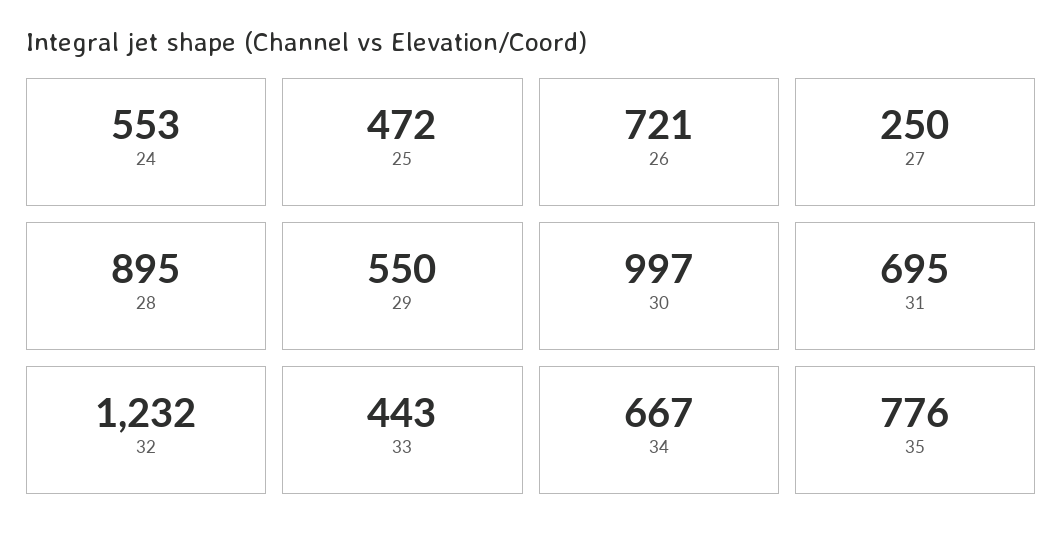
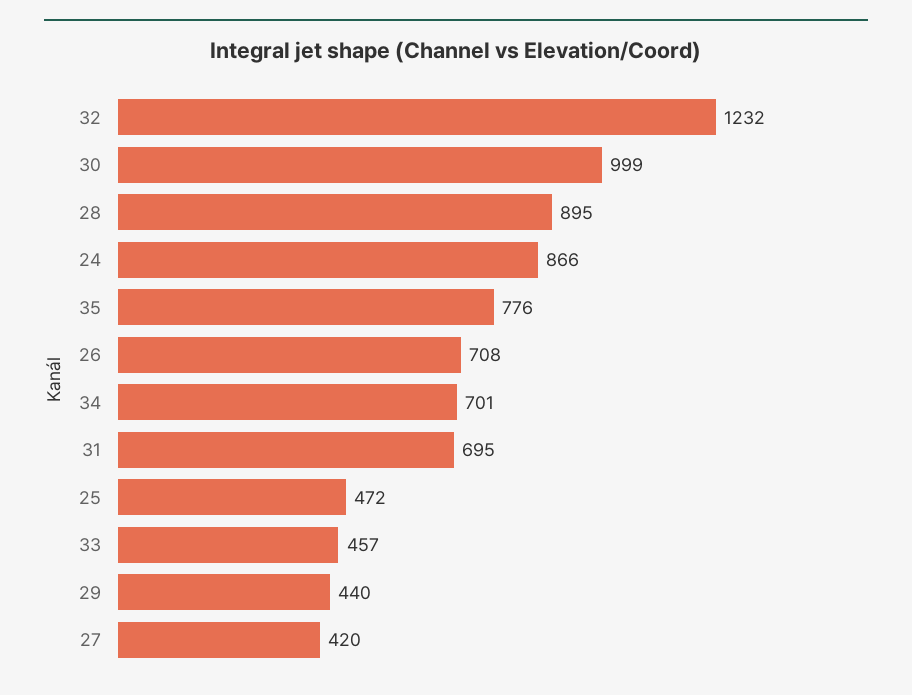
  {
-   "24": 553,
+   "24": 866,
    "25": 472,
-   "26": 721,
+   "26": 708,
-   "27": 250,
+   "27": 420,
    "28": 895,
-   "29": 550,
+   "29": 440,
-   "30": 997,
+   "30": 999,
    "31": 695,
    "32": 1232,
-   "33": 443,
+   "33": 457,
-   "34": 667,
+   "34": 701,
    "35": 776
  }

